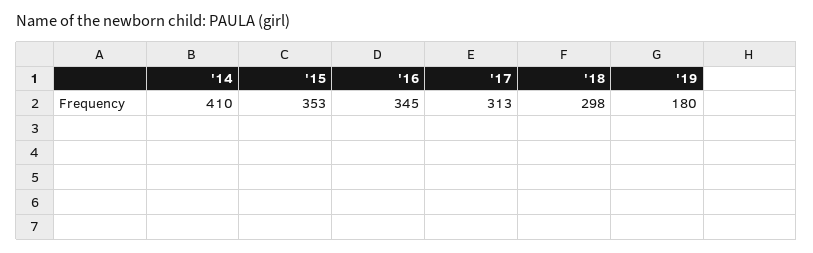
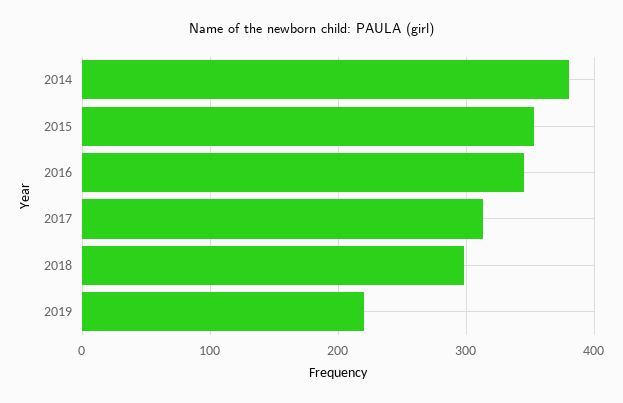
  {
-   "'14": 410,
+   "'14": 380,
    "'15": 353,
    "'16": 345,
    "'17": 313,
    "'18": 298,
-   "'19": 180
+   "'19": 220
  }

